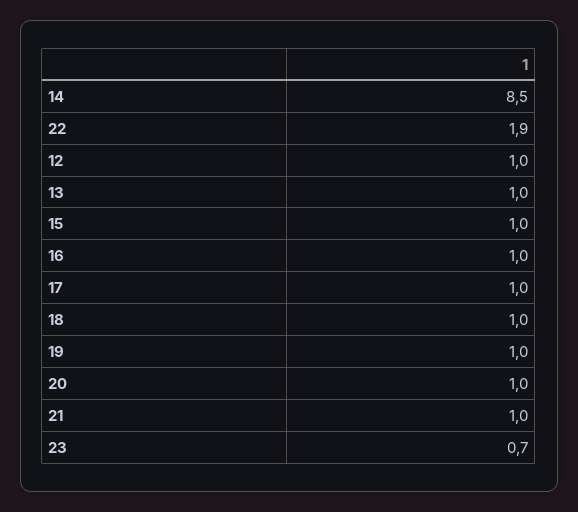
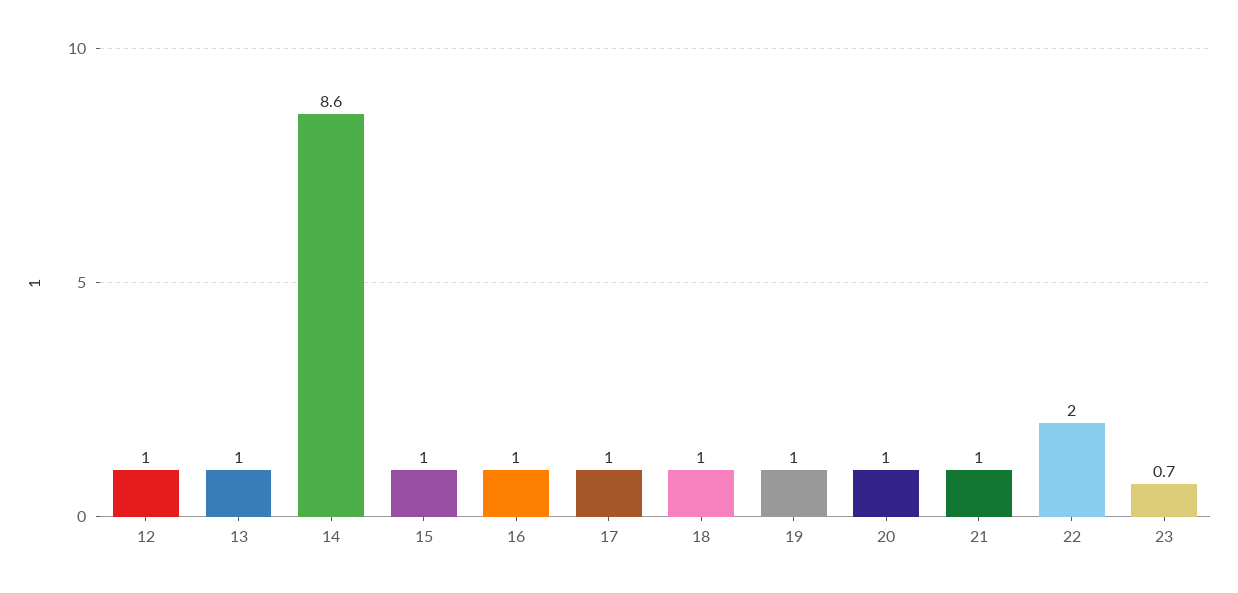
  {
-   "14": 8.5,
+   "14": 8.6,
-   "22": 1.9,
+   "22": 2,
    "12": 1,
    "13": 1,
    "15": 1,
    "16": 1,
    "17": 1,
    "18": 1,
    "19": 1,
    "20": 1,
    "21": 1,
    "23": 0.7
  }

